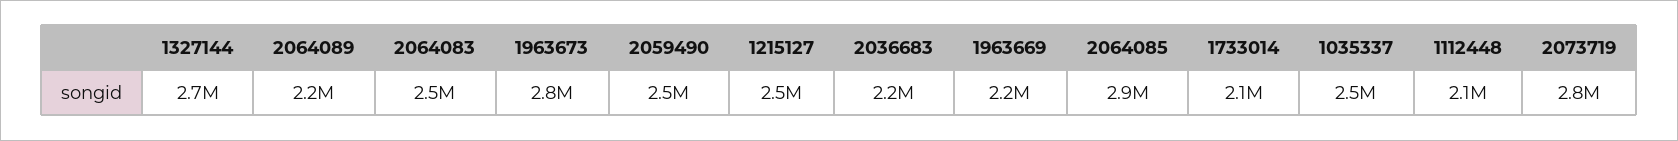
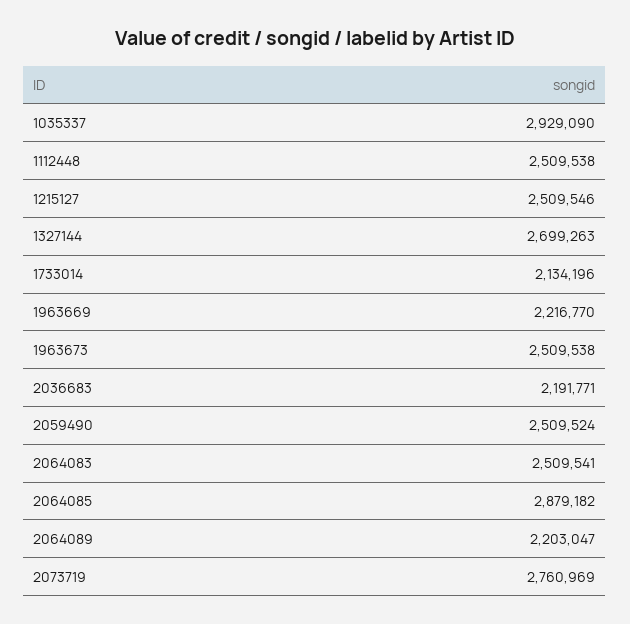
  {
    "1327144": 2699263,
    "2064089": 2203047,
    "2064083": 2509541,
-   "1963673": 2800000,
+   "1963673": 2509538,
    "2059490": 2509524,
    "1215127": 2509546,
    "2036683": 2191771,
    "1963669": 2216770,
    "2064085": 2879182,
    "1733014": 2134196,
-   "1035337": 2500000,
+   "1035337": 2929090,
-   "1112448": 2100000,
+   "1112448": 2509538,
    "2073719": 2760969
  }

